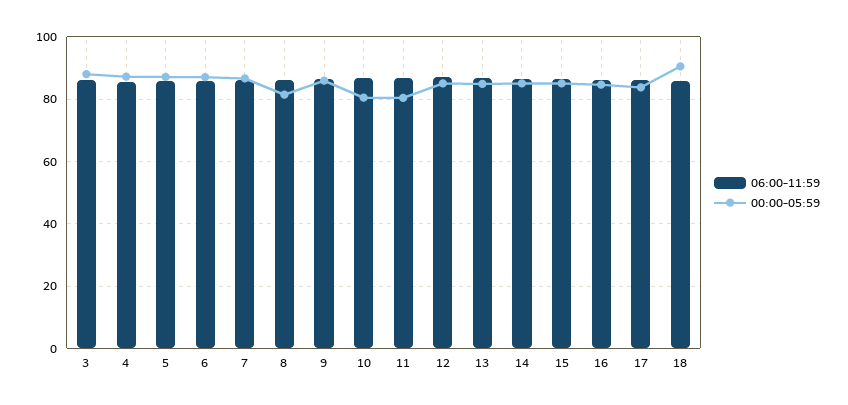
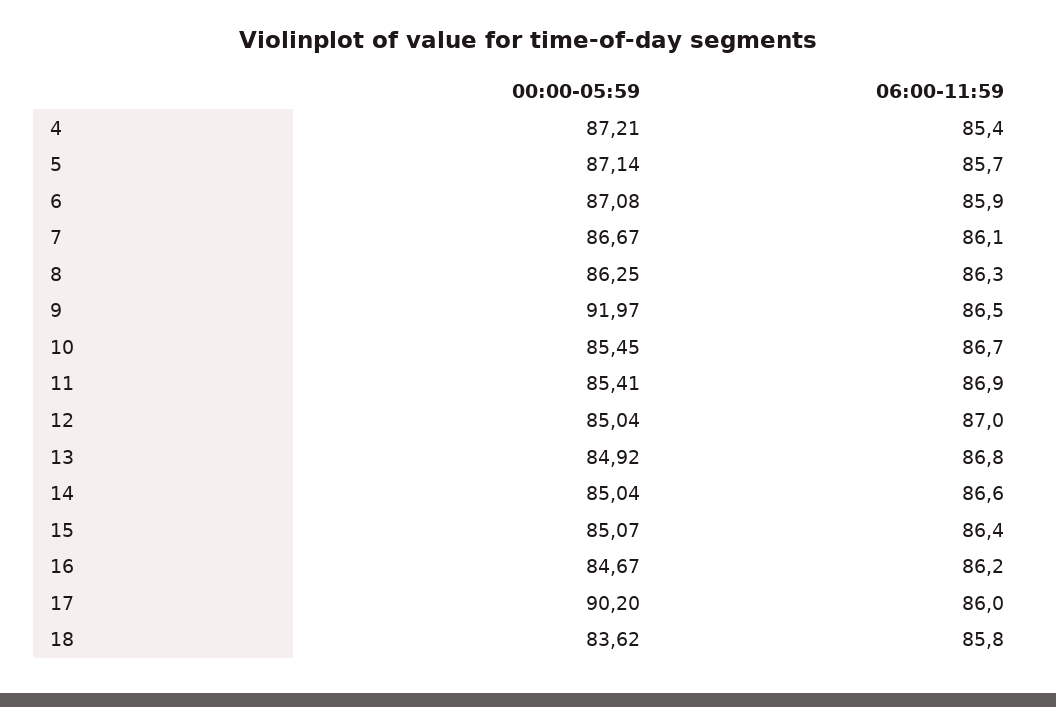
  {
    "06:00-11:59": {
-     "3": 86,
      "4": 85.4,
      "5": 85.7,
      "6": 85.9,
      "7": 86.1,
      "8": 86.3,
      "9": 86.5,
      "10": 86.7,
      "11": 86.9,
      "12": 87,
      "13": 86.8,
      "14": 86.6,
      "15": 86.4,
      "16": 86.2,
      "17": 86,
      "18": 85.8
    },
    "00:00-05:59": {
-     "3": 88,
      "4": 87.21,
      "5": 87.14,
      "6": 87.08,
      "7": 86.67,
-     "8": 82,
+     "8": 86.25,
-     "9": 86,
+     "9": 91.97,
-     "10": 80,
+     "10": 85.45,
-     "11": 80,
+     "11": 85.41,
      "12": 85.04,
      "13": 84.92,
      "14": 85.04,
      "15": 85.07,
      "16": 84.67,
-     "17": 84,
+     "17": 90.2,
-     "18": 90
+     "18": 83.62
    }
  }

